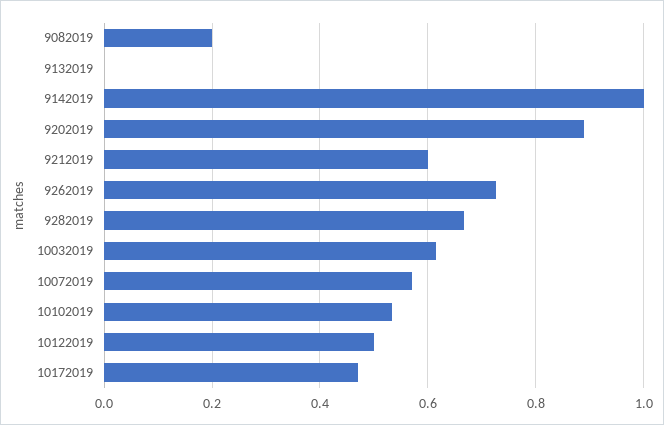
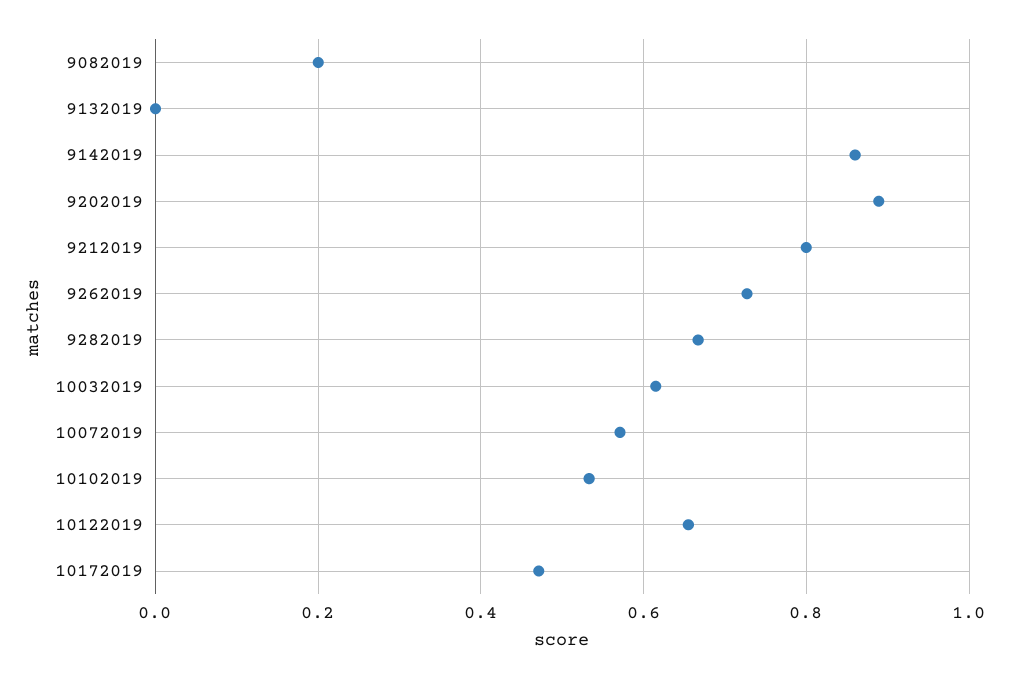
  {
    "9082019": 0.2,
    "9132019": 0,
-   "9142019": 1,
+   "9142019": 0.86,
    "9202019": 0.88,
-   "9212019": 0.6,
+   "9212019": 0.8,
    "9262019": 0.72,
    "9282019": 0.66,
    "10032019": 0.62,
    "10072019": 0.58,
    "10102019": 0.54,
-   "10122019": 0.5,
+   "10122019": 0.66,
    "10172019": 0.48
  }

